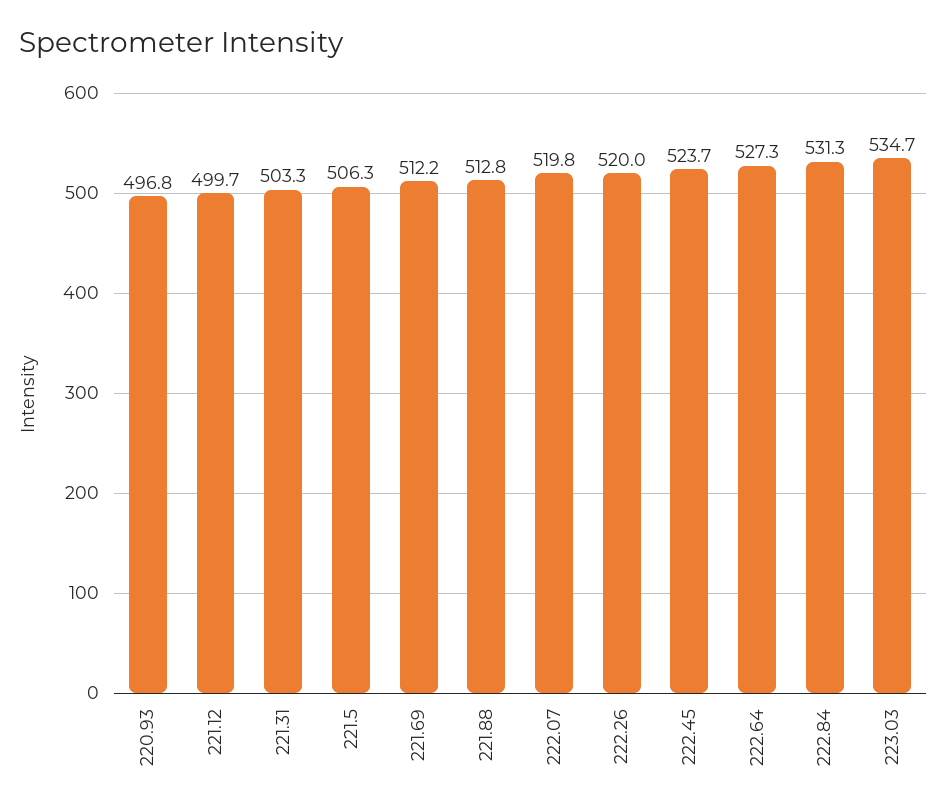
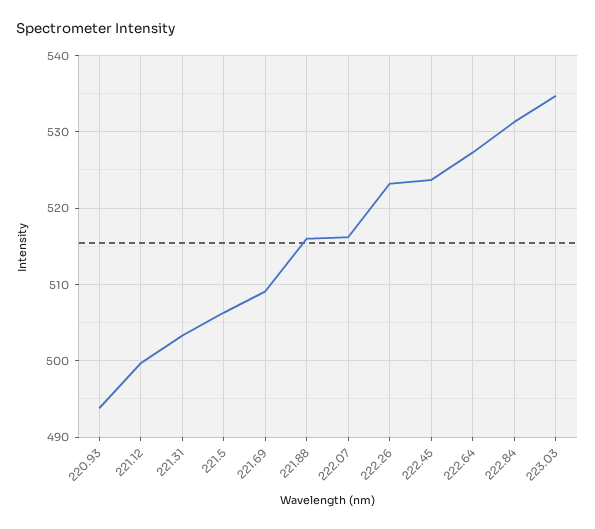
  {
-   "220.93": 496.8,
+   "220.93": 494,
    "221.12": 499.7,
    "221.31": 503.3,
    "221.5": 506.3,
-   "221.69": 512.2,
+   "221.69": 509,
-   "221.88": 512.8,
+   "221.88": 516,
-   "222.07": 519.8,
+   "222.07": 516,
-   "222.26": 520,
+   "222.26": 523,
    "222.45": 523.7,
    "222.64": 527.3,
    "222.84": 531.3,
    "223.03": 534.7
  }

